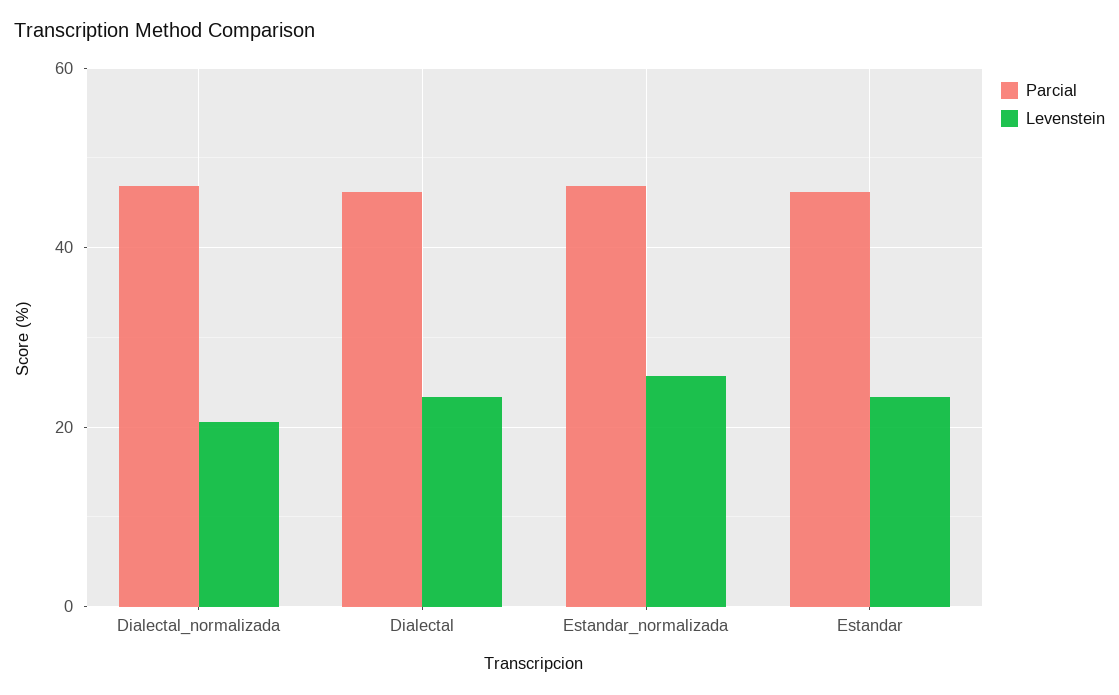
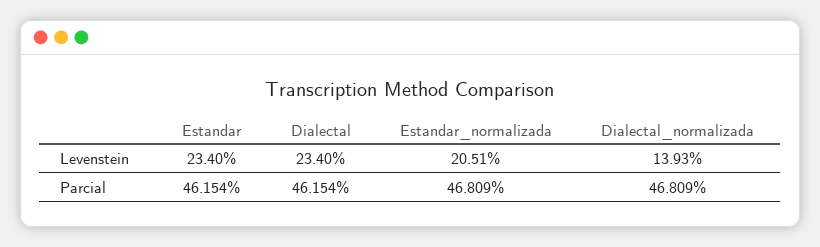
  {
    "Parcial": {
      "Dialectal_normalizada": 46.809,
      "Dialectal": 46.154,
      "Estandar_normalizada": 46.809,
      "Estandar": 46.154
    },
    "Levenstein": {
-     "Dialectal_normalizada": 20,
+     "Dialectal_normalizada": 13.93,
      "Dialectal": 23.4,
-     "Estandar_normalizada": 26,
+     "Estandar_normalizada": 20.51,
      "Estandar": 23.4
    }
  }

